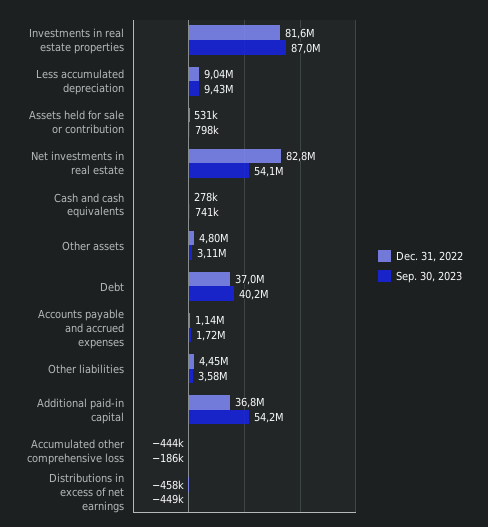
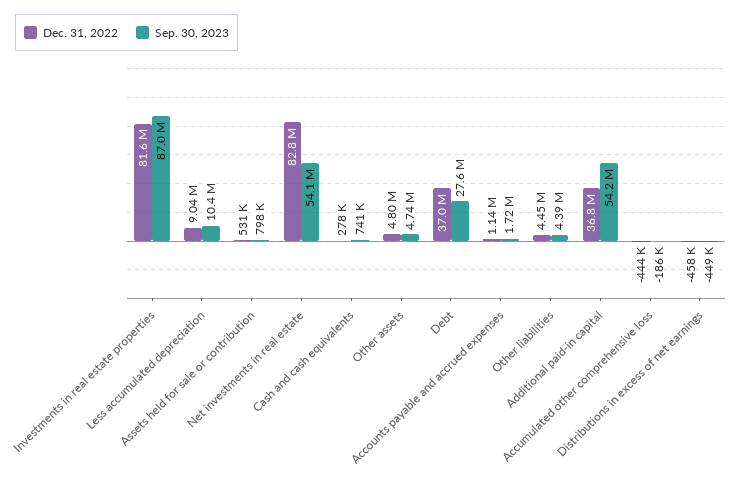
  {
    "Dec. 31, 2022": {
      "Investments in real estate properties": 81600000,
      "Less accumulated depreciation": 9040000,
      "Assets held for sale or contribution": 531000,
      "Net investments in real estate": 82800000,
      "Cash and cash equivalents": 278000,
      "Other assets": 4800000,
      "Debt": 37000000,
      "Accounts payable and accrued expenses": 1140000,
      "Other liabilities": 4450000,
      "Additional paid-in capital": 36800000,
      "Accumulated other comprehensive loss": -444000,
      "Distributions in excess of net earnings": -458000
    },
    "Sep. 30, 2023": {
      "Investments in real estate properties": 87000000,
-     "Less accumulated depreciation": 9430000,
+     "Less accumulated depreciation": 10400000,
      "Assets held for sale or contribution": 798000,
      "Net investments in real estate": 54100000,
      "Cash and cash equivalents": 741000,
-     "Other assets": 3110000,
+     "Other assets": 4740000,
-     "Debt": 40200000,
+     "Debt": 27600000,
      "Accounts payable and accrued expenses": 1720000,
-     "Other liabilities": 3580000,
+     "Other liabilities": 4390000,
      "Additional paid-in capital": 54200000,
      "Accumulated other comprehensive loss": -186000,
      "Distributions in excess of net earnings": -449000
    }
  }

